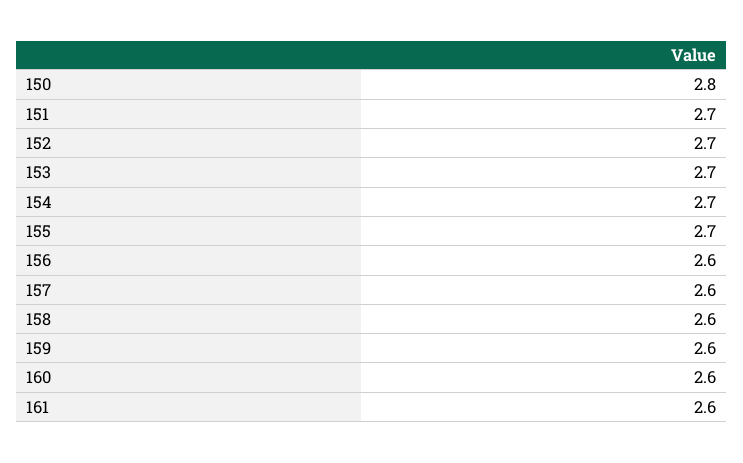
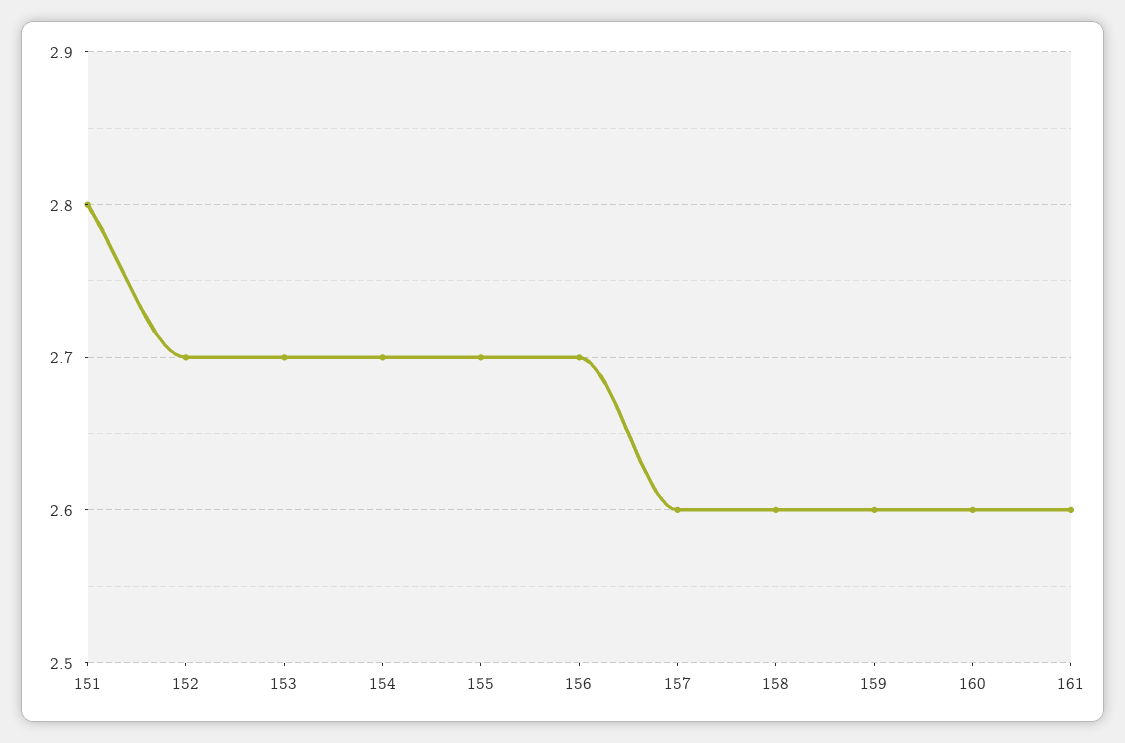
  {
-   "150": 2.8,
-   "151": 2.7,
+   "151": 2.8,
    "152": 2.7,
    "153": 2.7,
    "154": 2.7,
    "155": 2.7,
-   "156": 2.6,
+   "156": 2.7,
    "157": 2.6,
    "158": 2.6,
    "159": 2.6,
    "160": 2.6,
    "161": 2.6
  }

